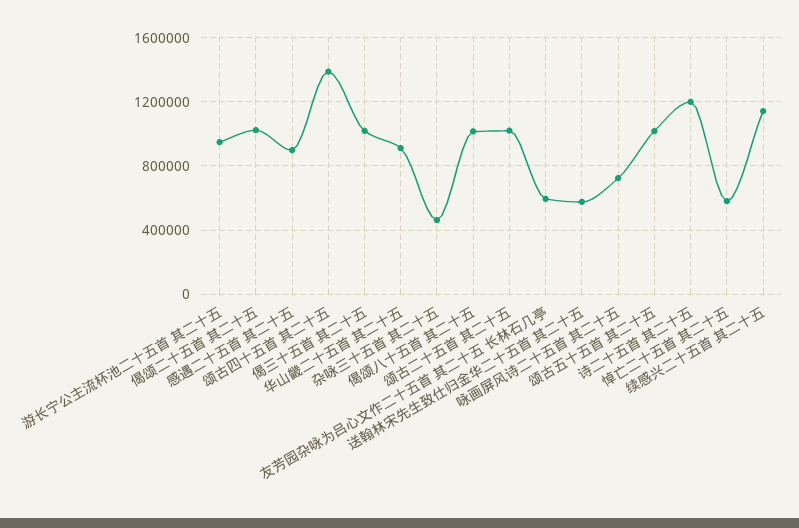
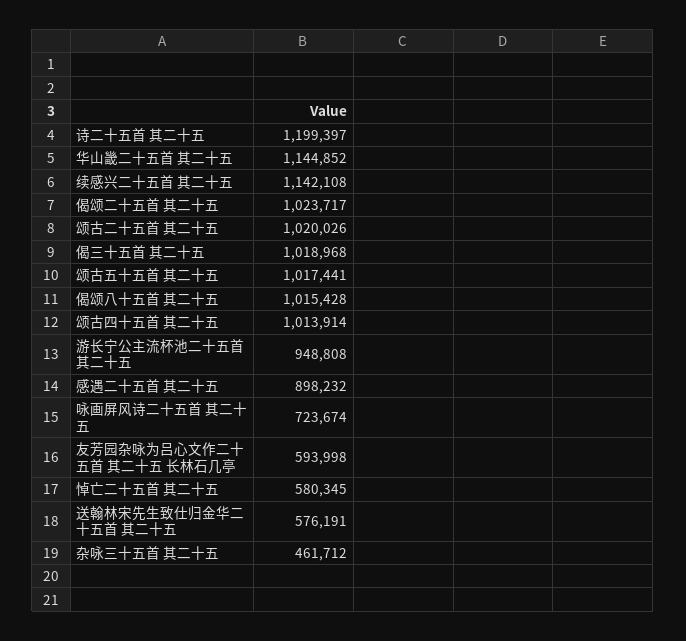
  {
    "游长宁公主流杯池二十五首 其二十五": 948808,
    "偈颂二十五首 其二十五": 1023717,
    "感遇二十五首 其二十五": 898232,
-   "颂古四十五首 其二十五": 1400000,
+   "颂古四十五首 其二十五": 1013914,
    "偈三十五首 其二十五": 1018968,
-   "华山畿二十五首 其二十五": 900000,
+   "华山畿二十五首 其二十五": 1144852,
    "杂咏三十五首 其二十五": 461712,
    "偈颂八十五首 其二十五": 1015428,
    "颂古二十五首 其二十五": 1020026,
    "友芳园杂咏为吕心文作二十五首 其二十五 长林石几亭": 593998,
    "送翰林宋先生致仕归金华二十五首 其二十五": 576191,
    "咏画屏风诗二十五首 其二十五": 723674,
    "颂古五十五首 其二十五": 1017441,
    "诗二十五首 其二十五": 1199397,
    "悼亡二十五首 其二十五": 580345,
    "续感兴二十五首 其二十五": 1142108
  }

